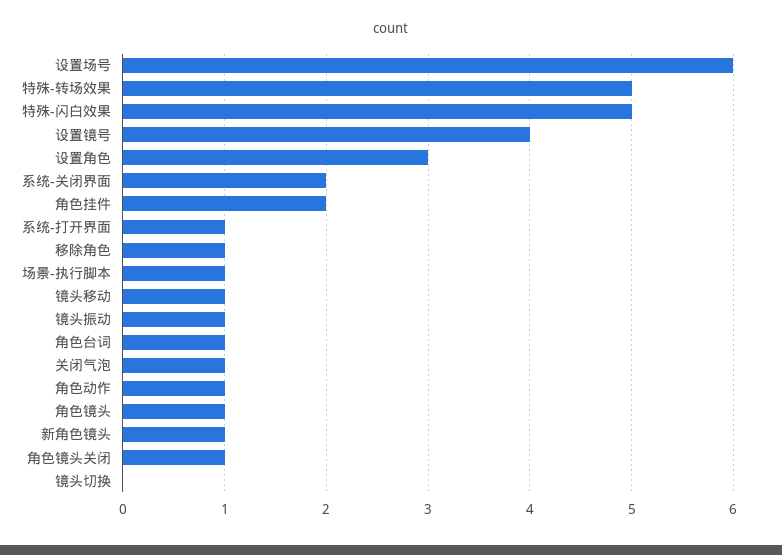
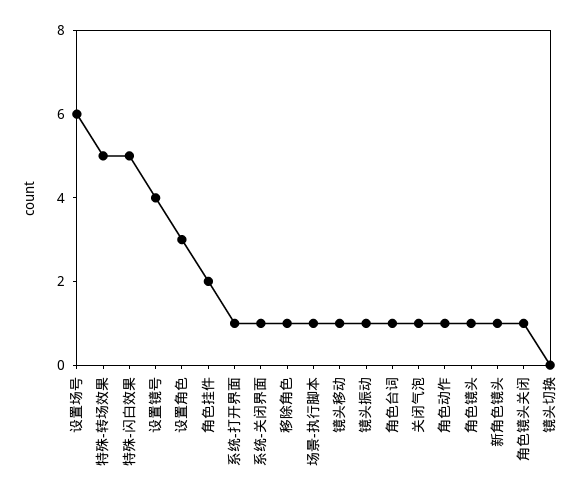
  {
    "设置场号": 6,
    "特殊-转场效果": 5,
    "特殊-闪白效果": 5,
    "设置镜号": 4,
    "设置角色": 3,
-   "系统-关闭界面": 2,
+   "系统-关闭界面": 1,
    "角色挂件": 2,
    "系统-打开界面": 1,
    "移除角色": 1,
    "场景-执行脚本": 1,
    "镜头移动": 1,
    "镜头振动": 1,
    "角色台词": 1,
    "关闭气泡": 1,
    "角色动作": 1,
    "角色镜头": 1,
    "新角色镜头": 1,
    "角色镜头关闭": 1,
    "镜头切换": 0
  }

